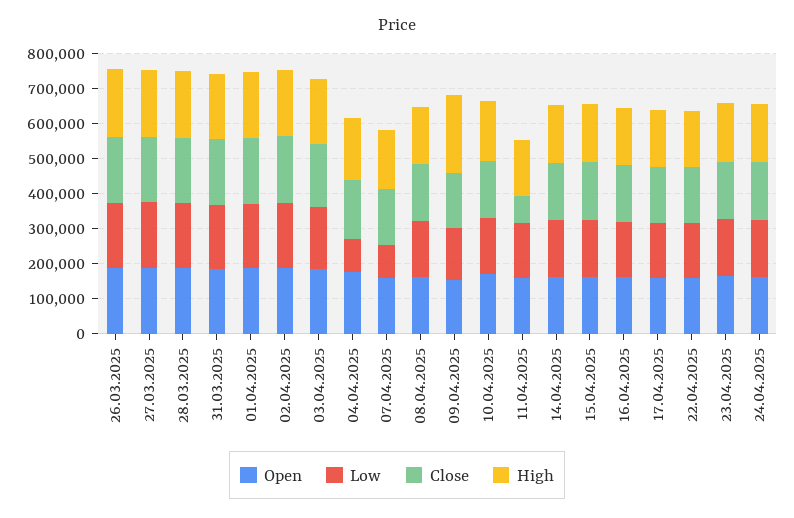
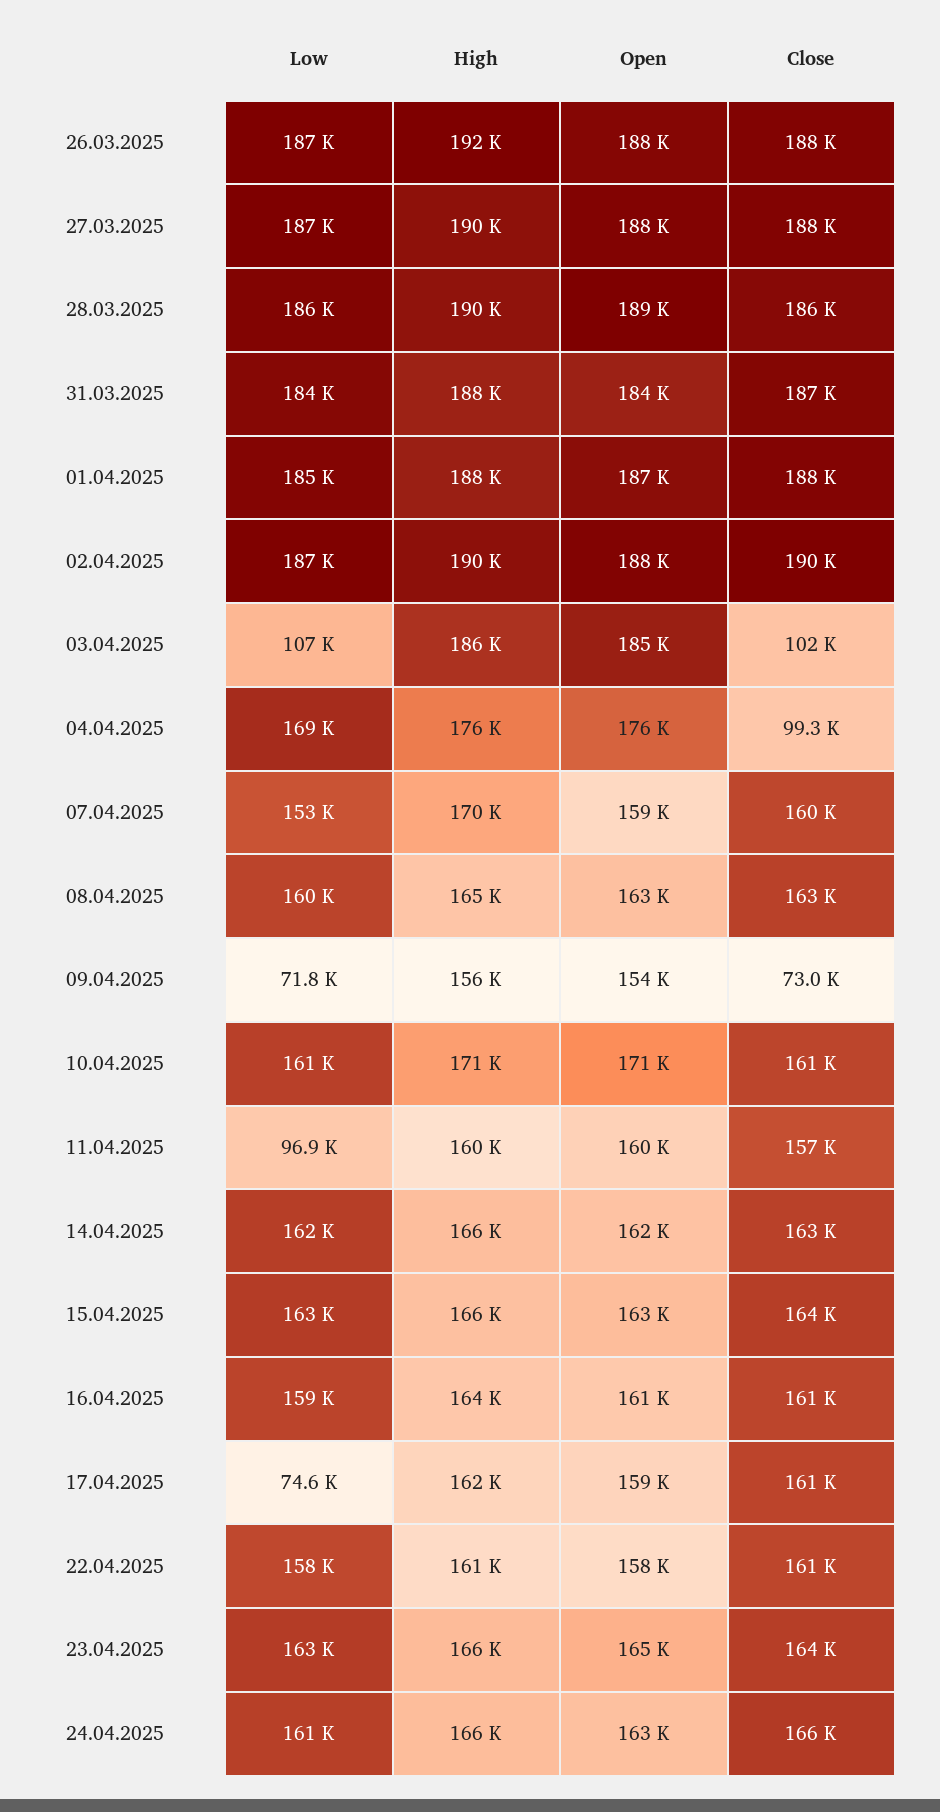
  {
    "Open": {
      "26.03.2025": 188000,
      "27.03.2025": 188000,
      "28.03.2025": 189000,
      "31.03.2025": 184000,
      "01.04.2025": 187000,
      "02.04.2025": 188000,
      "03.04.2025": 185000,
      "04.04.2025": 176000,
      "07.04.2025": 159000,
      "08.04.2025": 163000,
      "09.04.2025": 154000,
      "10.04.2025": 171000,
      "11.04.2025": 160000,
      "14.04.2025": 162000,
      "15.04.2025": 163000,
      "16.04.2025": 161000,
      "17.04.2025": 159000,
      "22.04.2025": 158000,
      "23.04.2025": 165000,
      "24.04.2025": 163000
    },
    "Low": {
      "26.03.2025": 187000,
      "27.03.2025": 187000,
      "28.03.2025": 186000,
      "31.03.2025": 184000,
      "01.04.2025": 185000,
      "02.04.2025": 187000,
-     "03.04.2025": 175000,
+     "03.04.2025": 107000,
-     "04.04.2025": 100000,
+     "04.04.2025": 169000,
-     "07.04.2025": 100000,
+     "07.04.2025": 153000,
      "08.04.2025": 160000,
-     "09.04.2025": 150000,
+     "09.04.2025": 71800,
      "10.04.2025": 161000,
-     "11.04.2025": 150000,
+     "11.04.2025": 96900,
      "14.04.2025": 162000,
      "15.04.2025": 163000,
      "16.04.2025": 159000,
-     "17.04.2025": 150000,
+     "17.04.2025": 74600,
      "22.04.2025": 158000,
      "23.04.2025": 163000,
      "24.04.2025": 161000
    },
    "Close": {
      "26.03.2025": 188000,
      "27.03.2025": 188000,
      "28.03.2025": 186000,
      "31.03.2025": 187000,
      "01.04.2025": 188000,
      "02.04.2025": 190000,
-     "03.04.2025": 175000,
+     "03.04.2025": 102000,
-     "04.04.2025": 175000,
+     "04.04.2025": 99300,
      "07.04.2025": 160000,
      "08.04.2025": 163000,
-     "09.04.2025": 150000,
+     "09.04.2025": 73000,
      "10.04.2025": 161000,
-     "11.04.2025": 75000,
+     "11.04.2025": 157000,
      "14.04.2025": 163000,
      "15.04.2025": 164000,
      "16.04.2025": 161000,
      "17.04.2025": 161000,
      "22.04.2025": 161000,
      "23.04.2025": 164000,
      "24.04.2025": 166000
    },
    "High": {
      "26.03.2025": 192000,
      "27.03.2025": 190000,
      "28.03.2025": 190000,
      "31.03.2025": 188000,
      "01.04.2025": 188000,
      "02.04.2025": 190000,
      "03.04.2025": 186000,
      "04.04.2025": 176000,
      "07.04.2025": 170000,
      "08.04.2025": 165000,
-     "09.04.2025": 225000,
+     "09.04.2025": 156000,
      "10.04.2025": 171000,
      "11.04.2025": 160000,
      "14.04.2025": 166000,
      "15.04.2025": 166000,
      "16.04.2025": 164000,
      "17.04.2025": 162000,
      "22.04.2025": 161000,
      "23.04.2025": 166000,
      "24.04.2025": 166000
    }
  }

